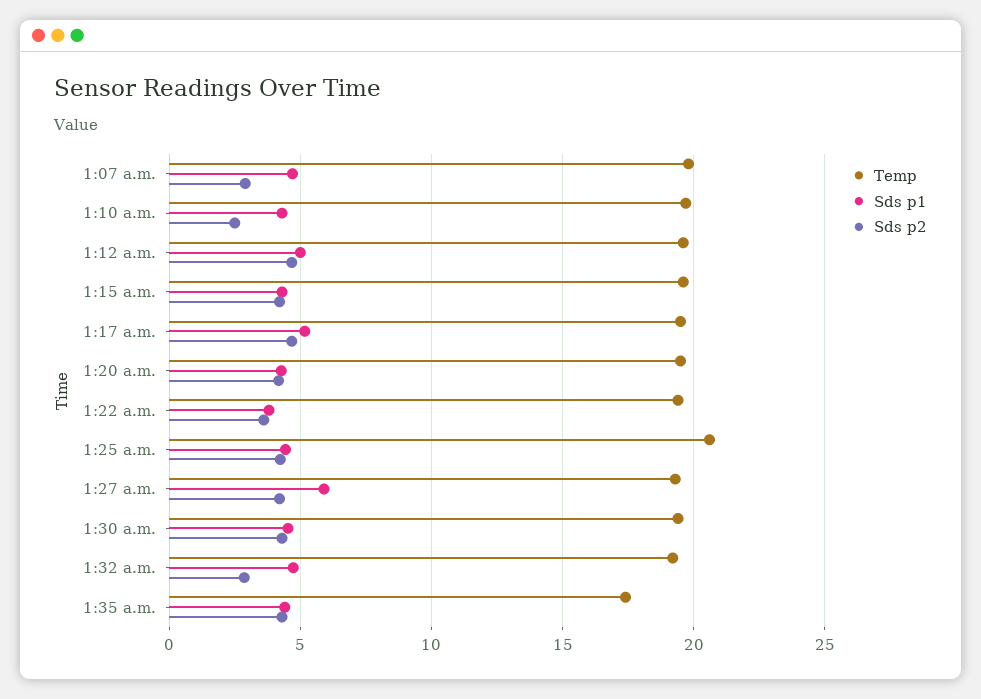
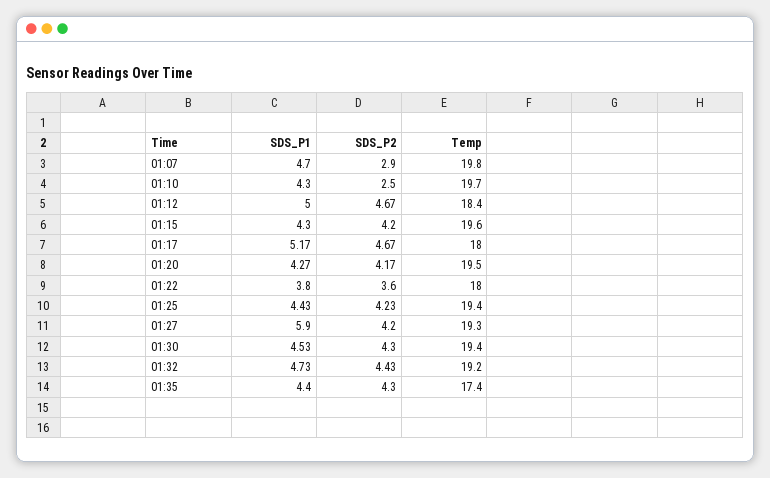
  {
    "Temp": {
      "1:07 a.m.": 19.8,
      "1:10 a.m.": 19.7,
-     "1:12 a.m.": 19.5,
+     "1:12 a.m.": 18.4,
      "1:15 a.m.": 19.6,
-     "1:17 a.m.": 19.5,
+     "1:17 a.m.": 18,
      "1:20 a.m.": 19.5,
-     "1:22 a.m.": 19.5,
+     "1:22 a.m.": 18,
-     "1:25 a.m.": 20.5,
+     "1:25 a.m.": 19.4,
      "1:27 a.m.": 19.3,
      "1:30 a.m.": 19.4,
      "1:32 a.m.": 19.2,
      "1:35 a.m.": 17.4
    },
    "Sds p1": {
      "1:07 a.m.": 4.7,
      "1:10 a.m.": 4.3,
      "1:12 a.m.": 5,
      "1:15 a.m.": 4.3,
      "1:17 a.m.": 5.17,
      "1:20 a.m.": 4.27,
      "1:22 a.m.": 3.8,
      "1:25 a.m.": 4.43,
      "1:27 a.m.": 5.9,
      "1:30 a.m.": 4.53,
      "1:32 a.m.": 4.73,
      "1:35 a.m.": 4.4
    },
    "Sds p2": {
      "1:07 a.m.": 2.9,
      "1:10 a.m.": 2.5,
      "1:12 a.m.": 4.67,
      "1:15 a.m.": 4.2,
      "1:17 a.m.": 4.67,
      "1:20 a.m.": 4.17,
      "1:22 a.m.": 3.6,
      "1:25 a.m.": 4.23,
      "1:27 a.m.": 4.2,
      "1:30 a.m.": 4.3,
-     "1:32 a.m.": 3,
+     "1:32 a.m.": 4.43,
      "1:35 a.m.": 4.3
    }
  }

